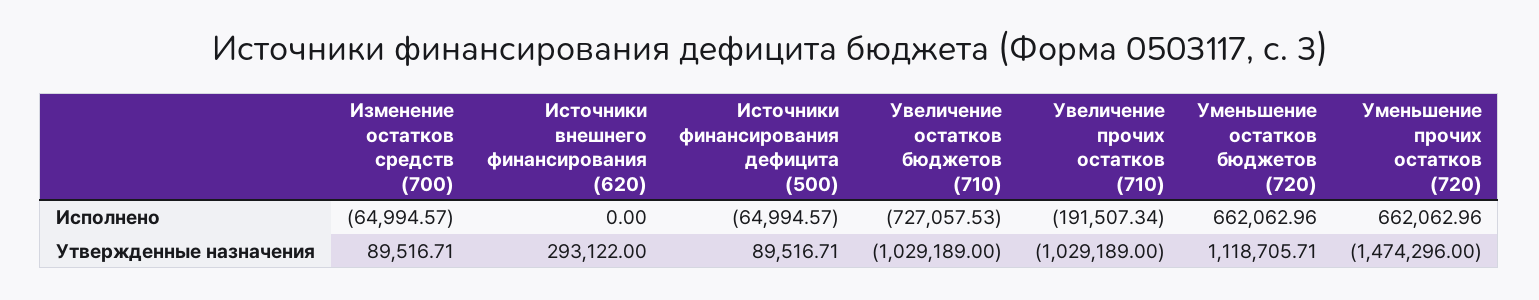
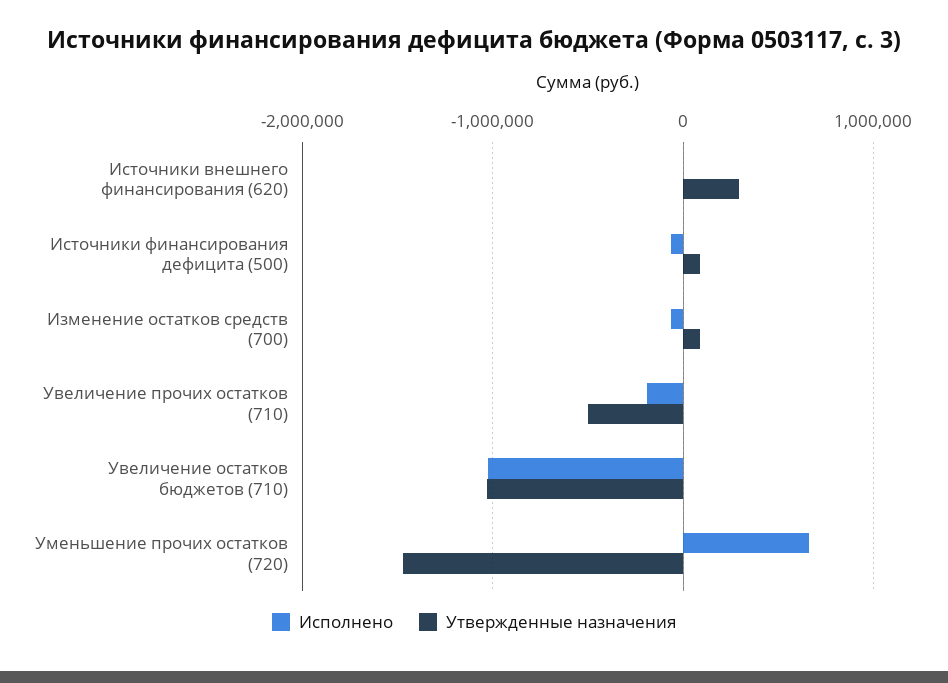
  {
    "Исполнено": {
      "Изменение остатков средств (700)": -64994.57,
      "Источники внешнего финансирования (620)": 0,
      "Источники финансирования дефицита (500)": -64994.57,
-     "Увеличение остатков бюджетов (710)": -727057.53,
+     "Увеличение остатков бюджетов (710)": -1000000,
      "Увеличение прочих остатков (710)": -191507.34,
-     "Уменьшение остатков бюджетов (720)": 662062.96,
      "Уменьшение прочих остатков (720)": 662062.96
    },
    "Утвержденные назначения": {
      "Изменение остатков средств (700)": 89516.71,
      "Источники внешнего финансирования (620)": 293122,
      "Источники финансирования дефицита (500)": 89516.71,
      "Увеличение остатков бюджетов (710)": -1029189,
-     "Увеличение прочих остатков (710)": -1029189,
+     "Увеличение прочих остатков (710)": -500000,
-     "Уменьшение остатков бюджетов (720)": 1118705.71,
      "Уменьшение прочих остатков (720)": -1474296
    }
  }

